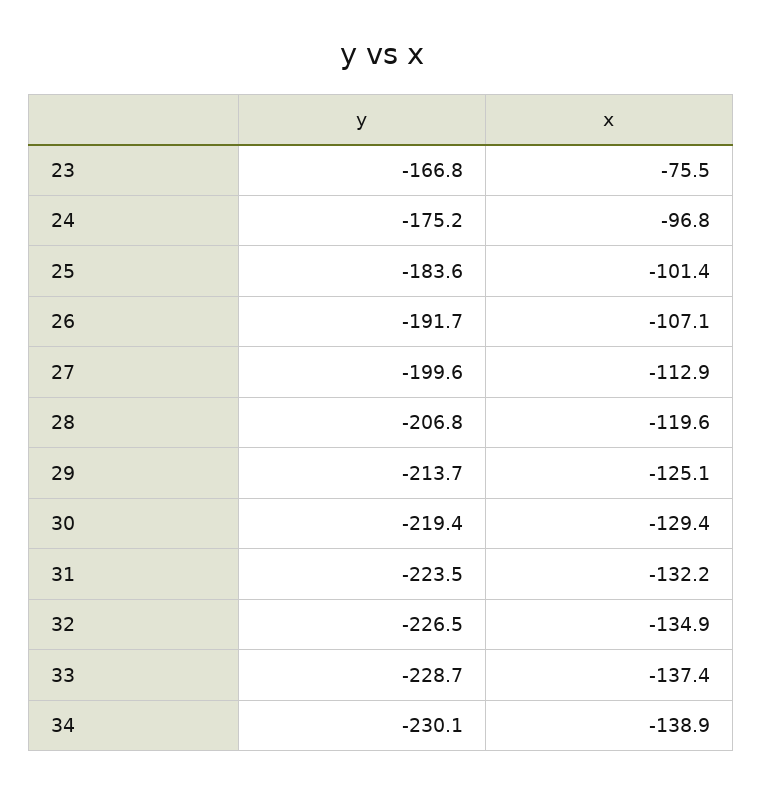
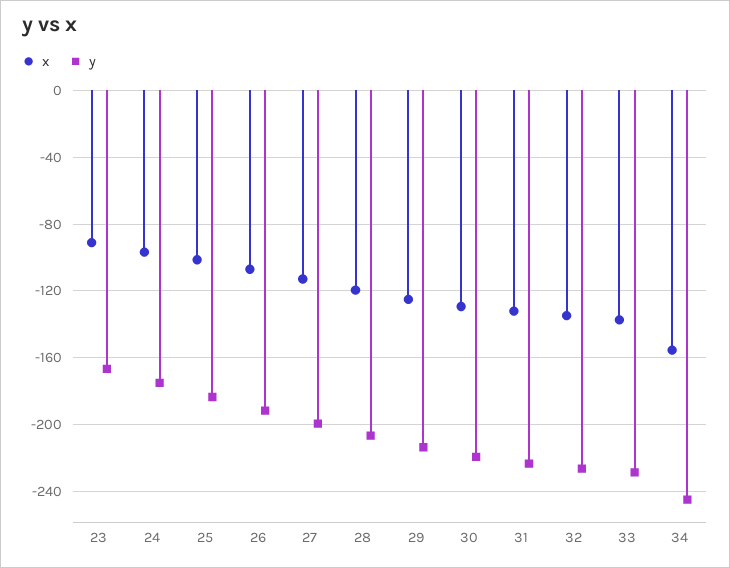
  {
    "y": {
      "23": -166.8,
      "24": -175.2,
      "25": -183.6,
      "26": -191.7,
      "27": -199.6,
      "28": -206.8,
      "29": -213.7,
      "30": -219.4,
      "31": -223.5,
      "32": -226.5,
      "33": -228.7,
-     "34": -230.1
+     "34": -245
    },
    "x": {
-     "23": -75.5,
+     "23": -90,
      "24": -96.8,
      "25": -101.4,
      "26": -107.1,
      "27": -112.9,
      "28": -119.6,
      "29": -125.1,
      "30": -129.4,
      "31": -132.2,
      "32": -134.9,
      "33": -137.4,
-     "34": -138.9
+     "34": -155
    }
  }

